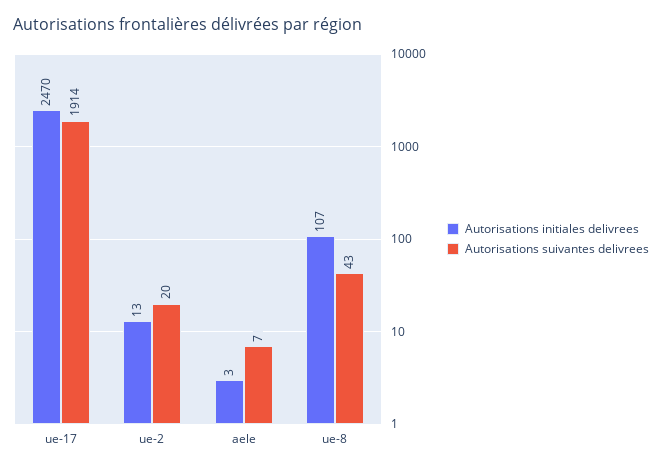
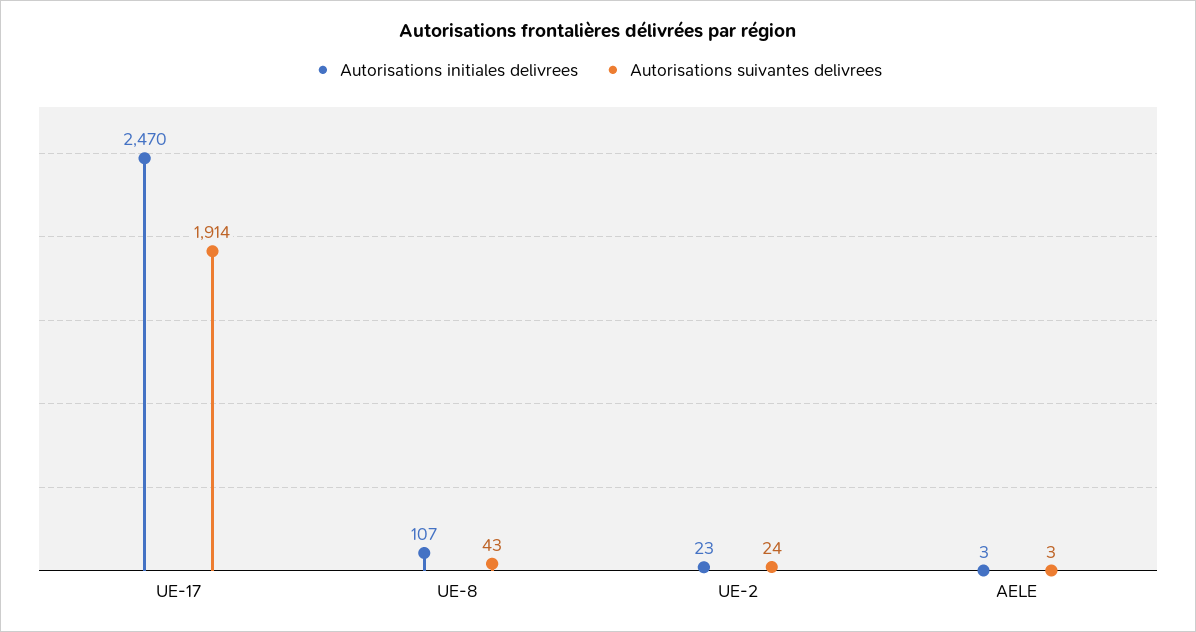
  {
    "Autorisations initiales delivrees": {
      "ue-17": 2470,
-     "ue-2": 13,
+     "ue-2": 23,
      "aele": 3,
      "ue-8": 107
    },
    "Autorisations suivantes delivrees": {
      "ue-17": 1914,
-     "ue-2": 20,
+     "ue-2": 24,
-     "aele": 7,
+     "aele": 3,
      "ue-8": 43
    }
  }

